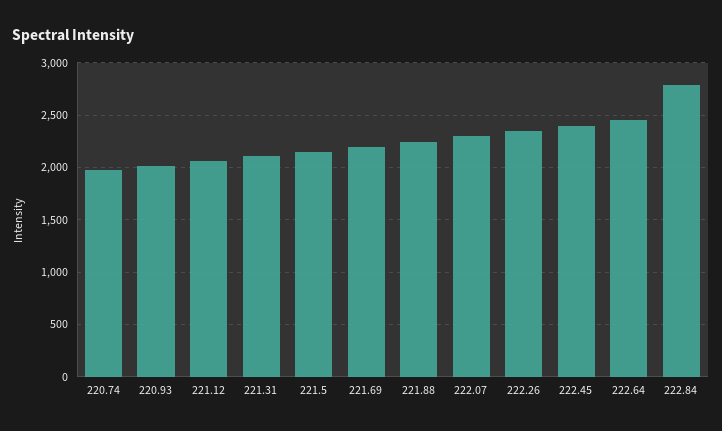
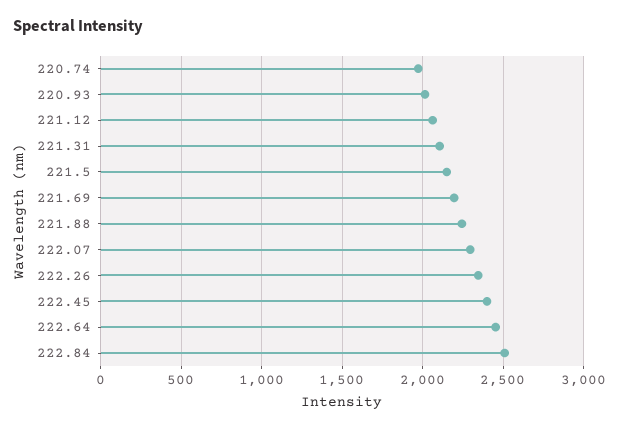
  {
    "220.74": 1950,
    "220.93": 2000,
    "221.12": 2050,
    "221.31": 2100,
    "221.5": 2150,
    "221.69": 2200,
    "221.88": 2250,
    "222.07": 2300,
    "222.26": 2350,
    "222.45": 2400,
    "222.64": 2450,
-   "222.84": 2800
+   "222.84": 2500
  }

